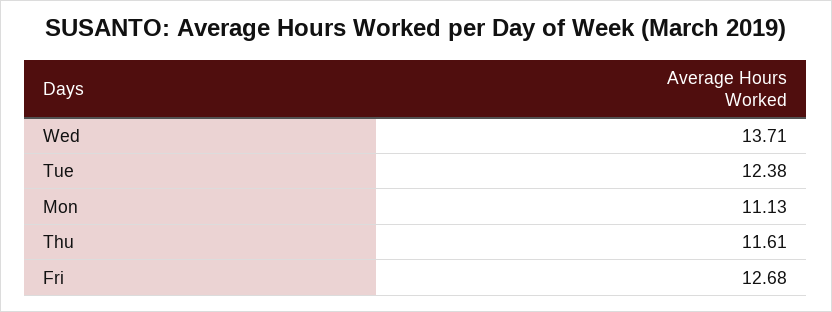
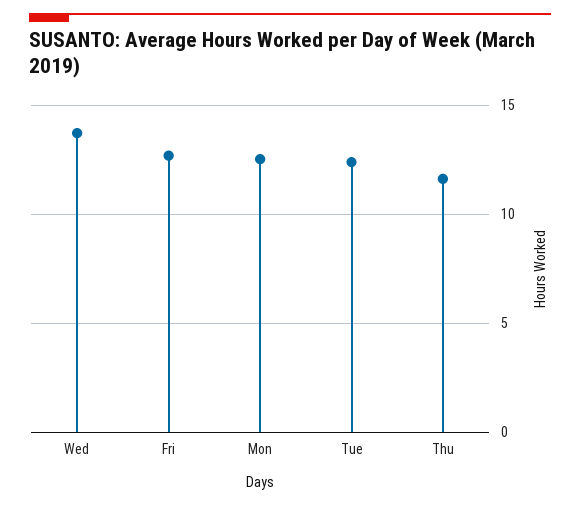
  {
    "Wed": 13.71,
    "Tue": 12.38,
-   "Mon": 11.13,
+   "Mon": 12.5,
    "Thu": 11.61,
    "Fri": 12.68
  }

